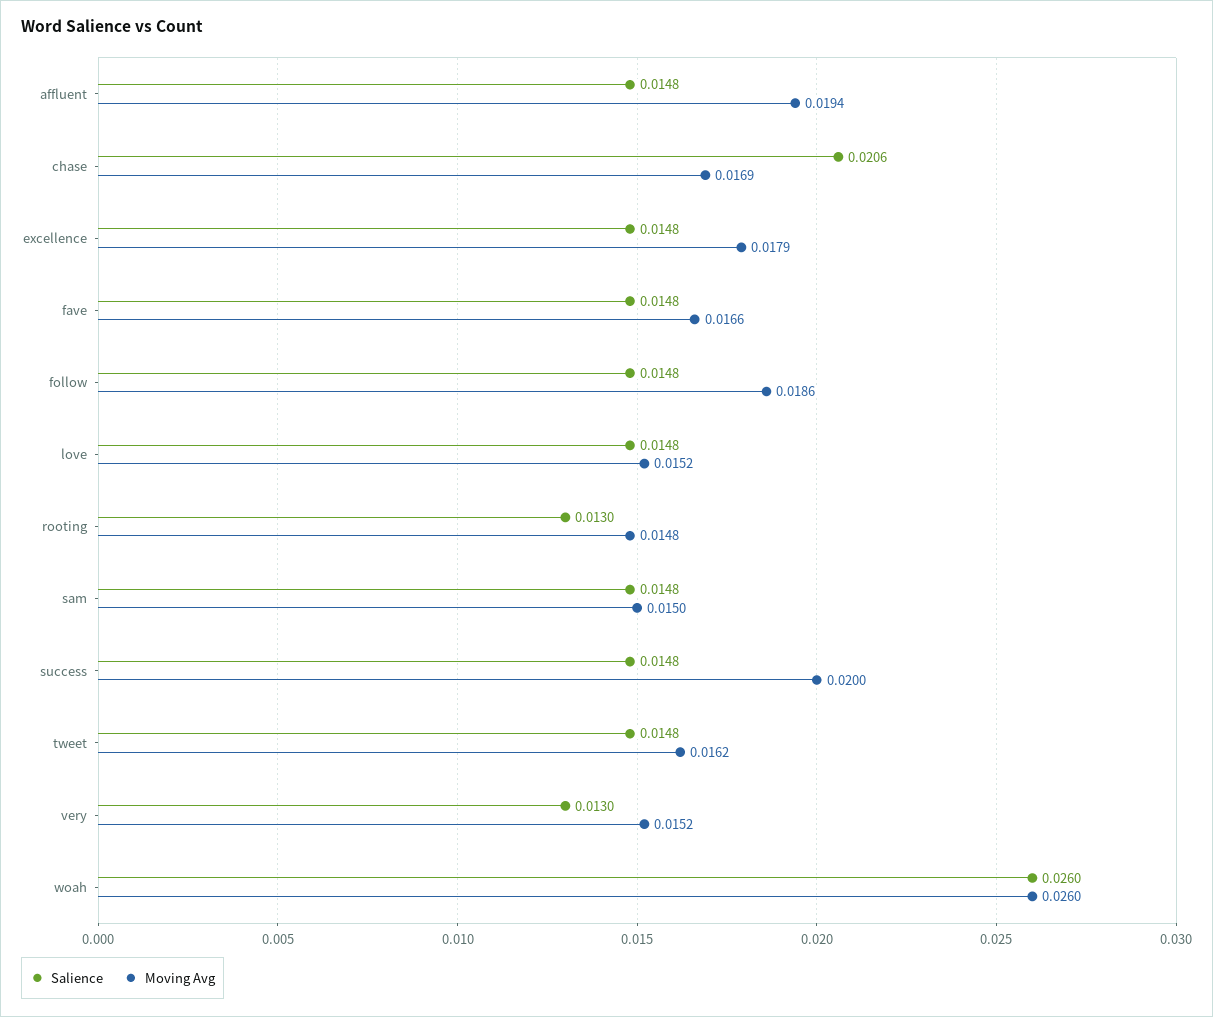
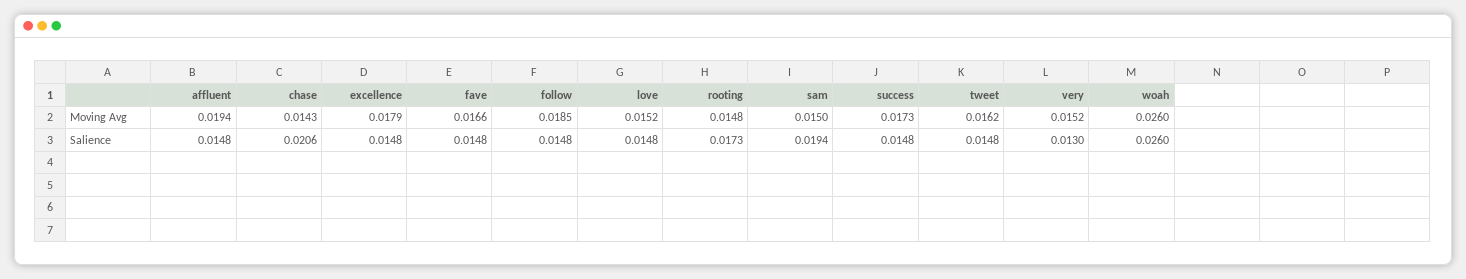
  {
    "Salience": {
      "affluent": 0.0148,
      "chase": 0.0206,
      "excellence": 0.0148,
      "fave": 0.0148,
      "follow": 0.0148,
      "love": 0.0148,
-     "rooting": 0.013,
+     "rooting": 0.0173,
-     "sam": 0.0148,
+     "sam": 0.0194,
      "success": 0.0148,
      "tweet": 0.0148,
      "very": 0.013,
      "woah": 0.026
    },
    "Moving Avg": {
      "affluent": 0.0194,
-     "chase": 0.0169,
+     "chase": 0.0143,
      "excellence": 0.0179,
      "fave": 0.0166,
-     "follow": 0.0186,
+     "follow": 0.0185,
      "love": 0.0152,
      "rooting": 0.0148,
      "sam": 0.015,
-     "success": 0.02,
+     "success": 0.0173,
      "tweet": 0.0162,
      "very": 0.0152,
      "woah": 0.026
    }
  }

